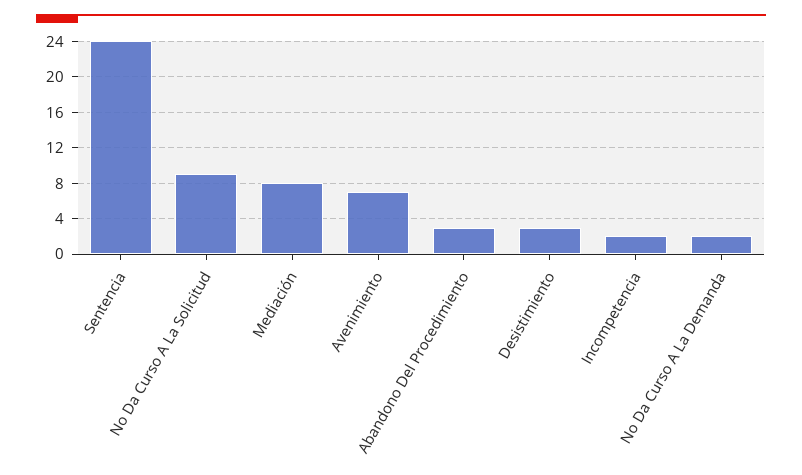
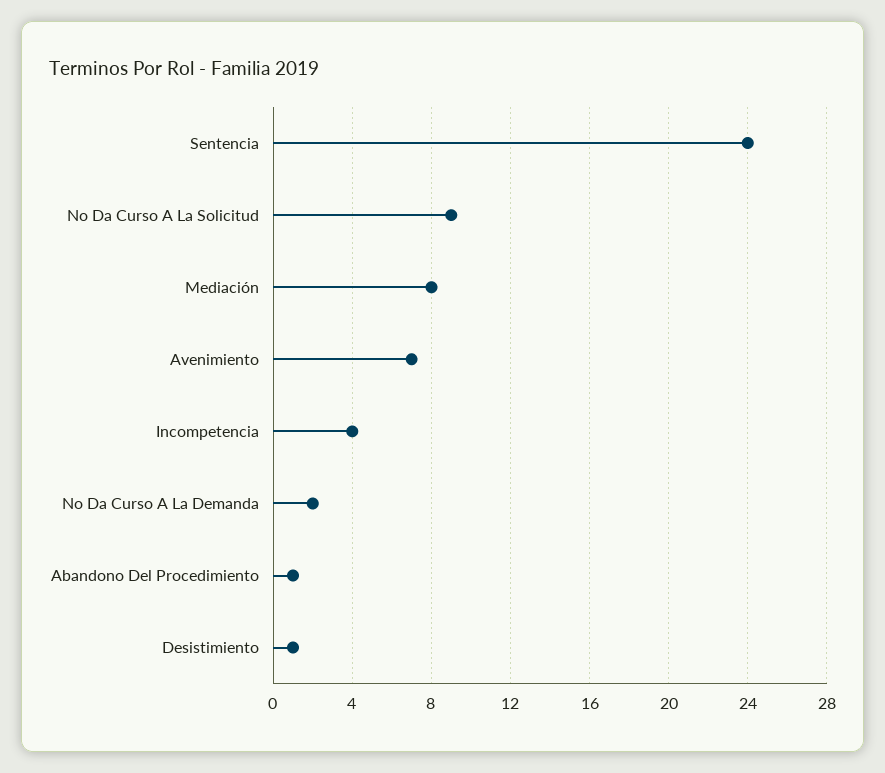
  {
    "Sentencia": 24,
    "No Da Curso A La Solicitud": 9,
    "Mediación": 8,
    "Avenimiento": 7,
-   "Abandono Del Procedimiento": 3,
+   "Abandono Del Procedimiento": 1,
-   "Desistimiento": 3,
+   "Desistimiento": 1,
-   "Incompetencia": 2,
+   "Incompetencia": 4,
    "No Da Curso A La Demanda": 2
  }

